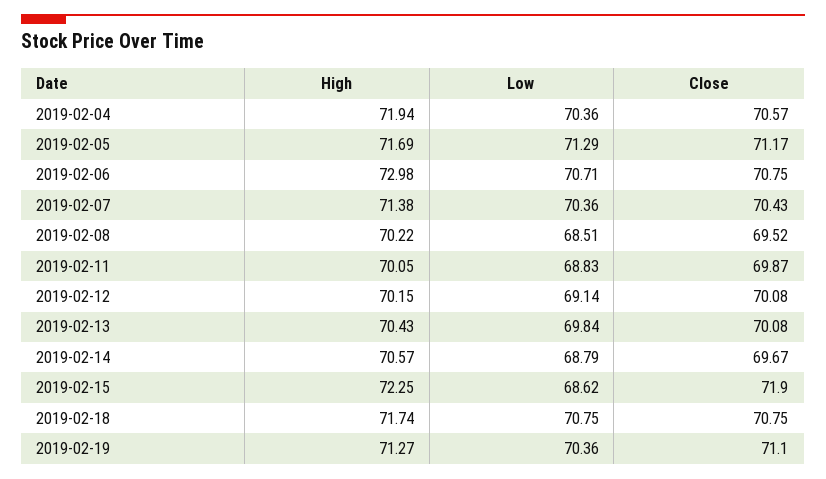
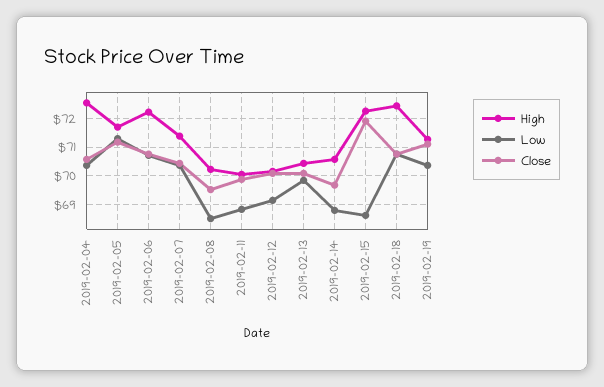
  {
    "High": {
-     "2019-02-04": 71.94,
+     "2019-02-04": 72.5,
      "2019-02-05": 71.69,
-     "2019-02-06": 72.98,
+     "2019-02-06": 72.25,
      "2019-02-07": 71.38,
      "2019-02-08": 70.22,
      "2019-02-11": 70.05,
      "2019-02-12": 70.15,
      "2019-02-13": 70.43,
      "2019-02-14": 70.57,
      "2019-02-15": 72.25,
-     "2019-02-18": 71.74,
+     "2019-02-18": 72.5,
      "2019-02-19": 71.27
    },
    "Low": {
      "2019-02-04": 70.36,
      "2019-02-05": 71.29,
      "2019-02-06": 70.71,
      "2019-02-07": 70.36,
      "2019-02-08": 68.51,
      "2019-02-11": 68.83,
      "2019-02-12": 69.14,
      "2019-02-13": 69.84,
      "2019-02-14": 68.79,
      "2019-02-15": 68.62,
      "2019-02-18": 70.75,
      "2019-02-19": 70.36
    },
    "Close": {
      "2019-02-04": 70.57,
      "2019-02-05": 71.17,
      "2019-02-06": 70.75,
      "2019-02-07": 70.43,
      "2019-02-08": 69.52,
      "2019-02-11": 69.87,
      "2019-02-12": 70.08,
      "2019-02-13": 70.08,
      "2019-02-14": 69.67,
      "2019-02-15": 71.9,
      "2019-02-18": 70.75,
      "2019-02-19": 71.1
    }
  }

